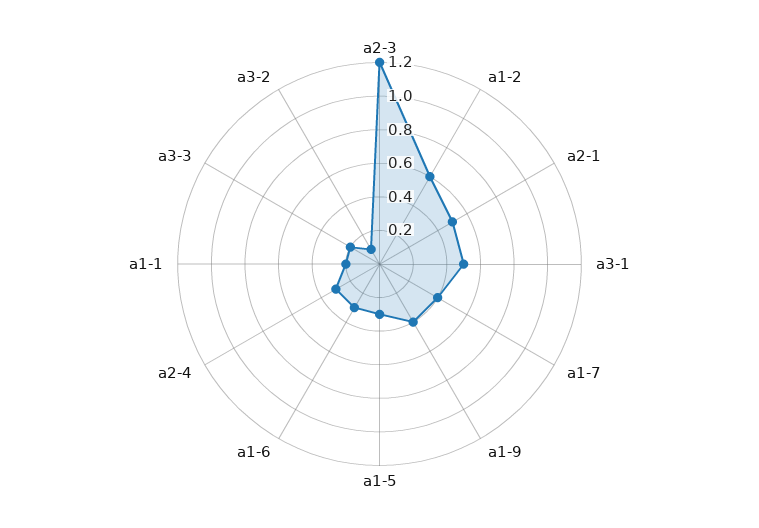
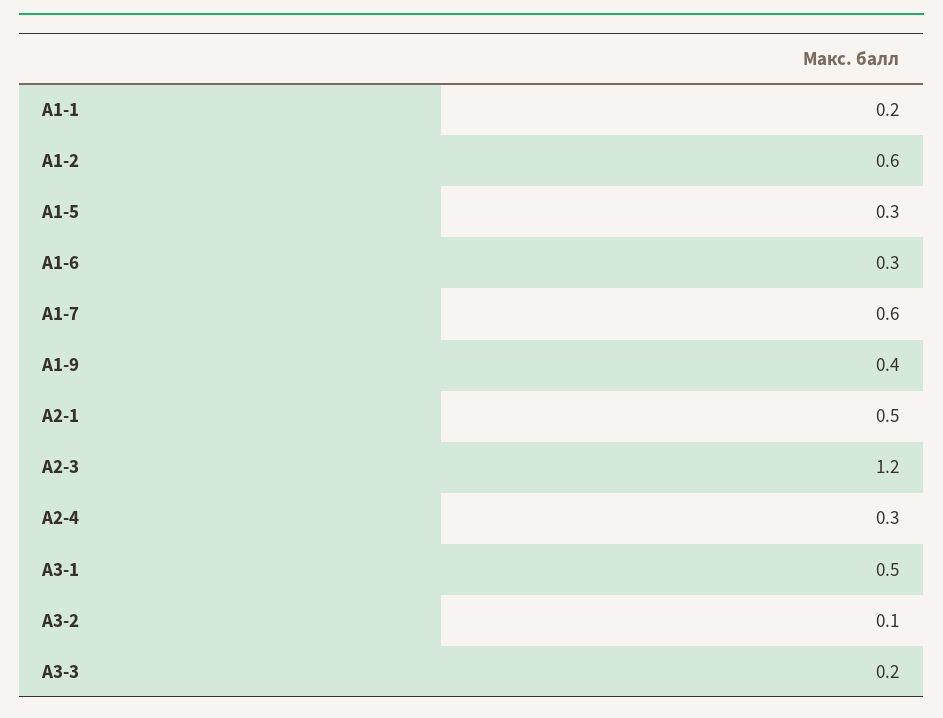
  {
    "а2-3": 1.2,
    "а1-2": 0.6,
    "а2-1": 0.5,
    "а3-1": 0.5,
-   "а1-7": 0.4,
+   "а1-7": 0.6,
    "а1-9": 0.4,
    "а1-5": 0.3,
    "а1-6": 0.3,
    "а2-4": 0.3,
    "а1-1": 0.2,
    "а3-3": 0.2,
    "а3-2": 0.1
  }

